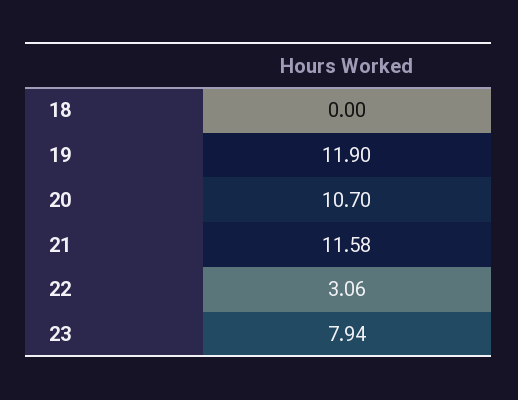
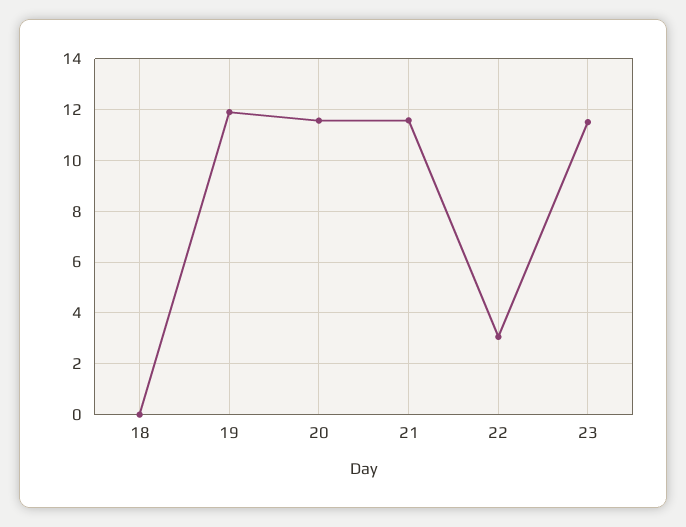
  {
    "18": 0,
    "19": 11.9,
-   "20": 10.7,
+   "20": 11.5,
    "21": 11.58,
    "22": 3.06,
-   "23": 7.94
+   "23": 11.5
  }

